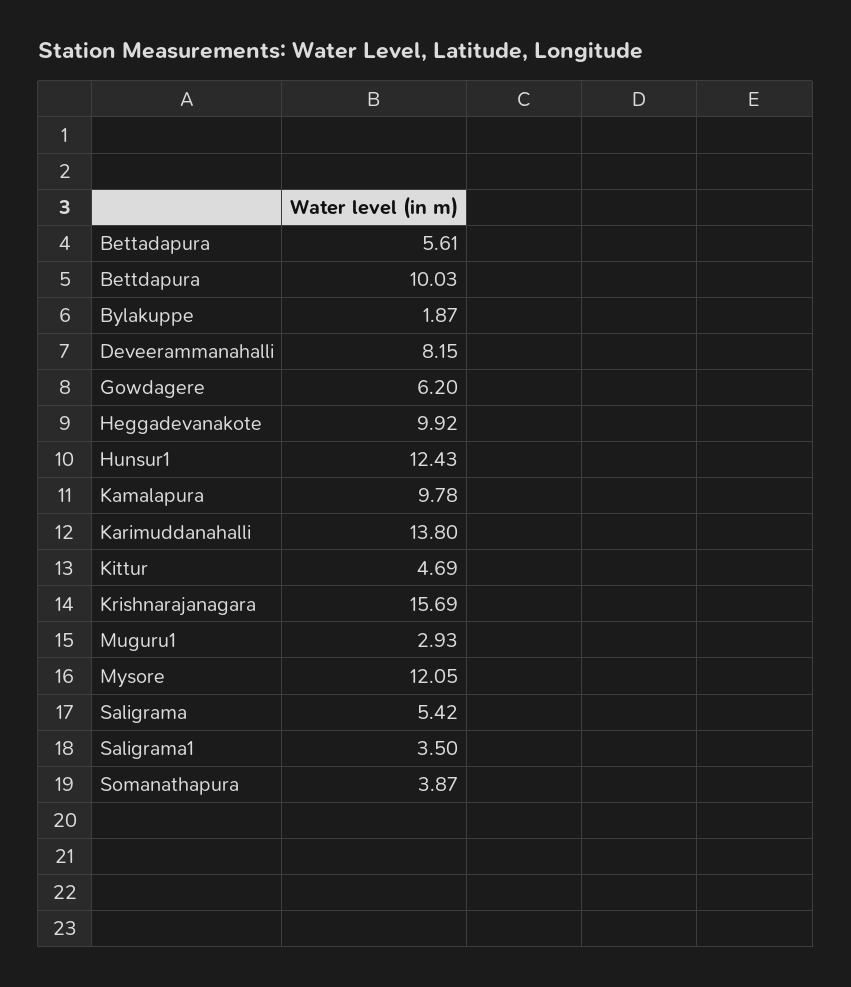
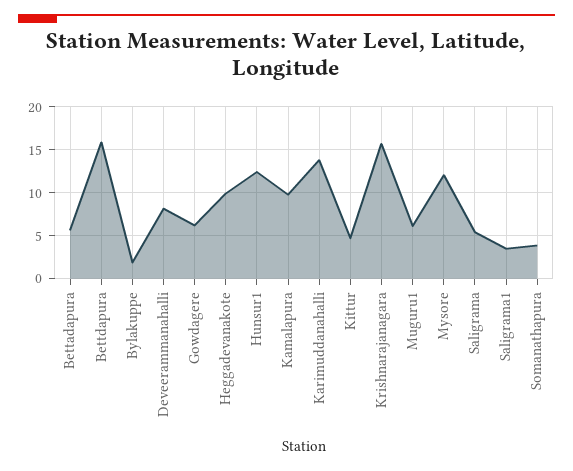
  {
    "Bettadapura": 5.61,
-   "Bettdapura": 10.03,
+   "Bettdapura": 16,
    "Bylakuppe": 1.87,
    "Deveerammanahalli": 8.15,
    "Gowdagere": 6.2,
    "Heggadevanakote": 9.92,
    "Hunsur1": 12.43,
    "Kamalapura": 9.78,
    "Karimuddanahalli": 13.8,
    "Kittur": 4.69,
    "Krishnarajanagara": 15.69,
-   "Muguru1": 2.93,
+   "Muguru1": 6,
    "Mysore": 12.05,
    "Saligrama": 5.42,
    "Saligrama1": 3.5,
    "Somanathapura": 3.87
  }

